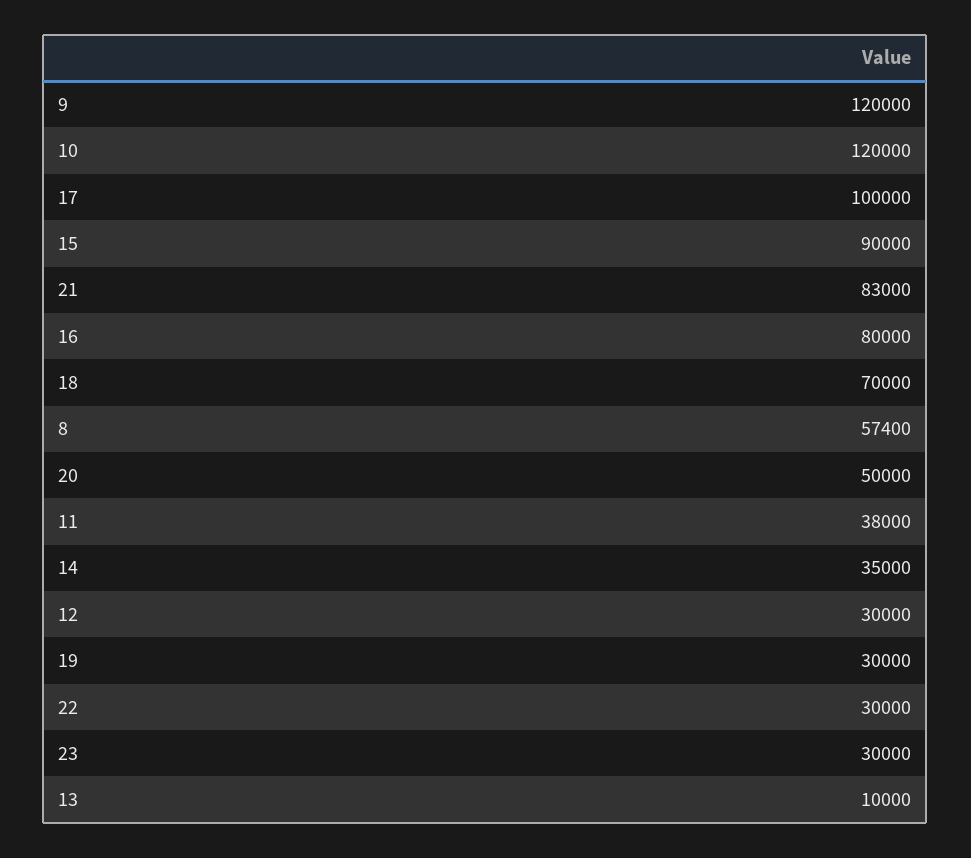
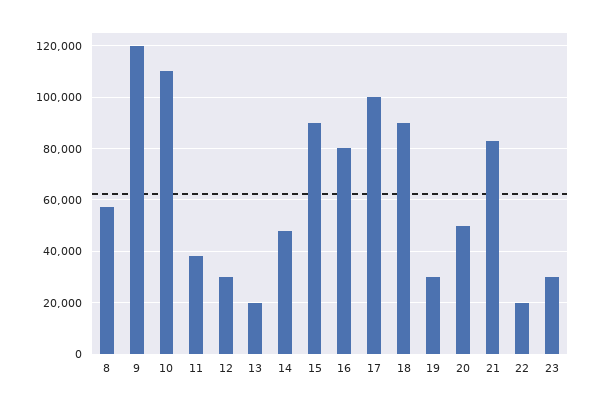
  {
    "9": 120000,
-   "10": 120000,
+   "10": 110000,
    "17": 100000,
    "15": 90000,
    "21": 83000,
    "16": 80000,
-   "18": 70000,
+   "18": 90000,
    "8": 57400,
    "20": 50000,
    "11": 38000,
-   "14": 35000,
+   "14": 47500,
    "12": 30000,
    "19": 30000,
-   "22": 30000,
+   "22": 20000,
    "23": 30000,
-   "13": 10000
+   "13": 20000
  }

